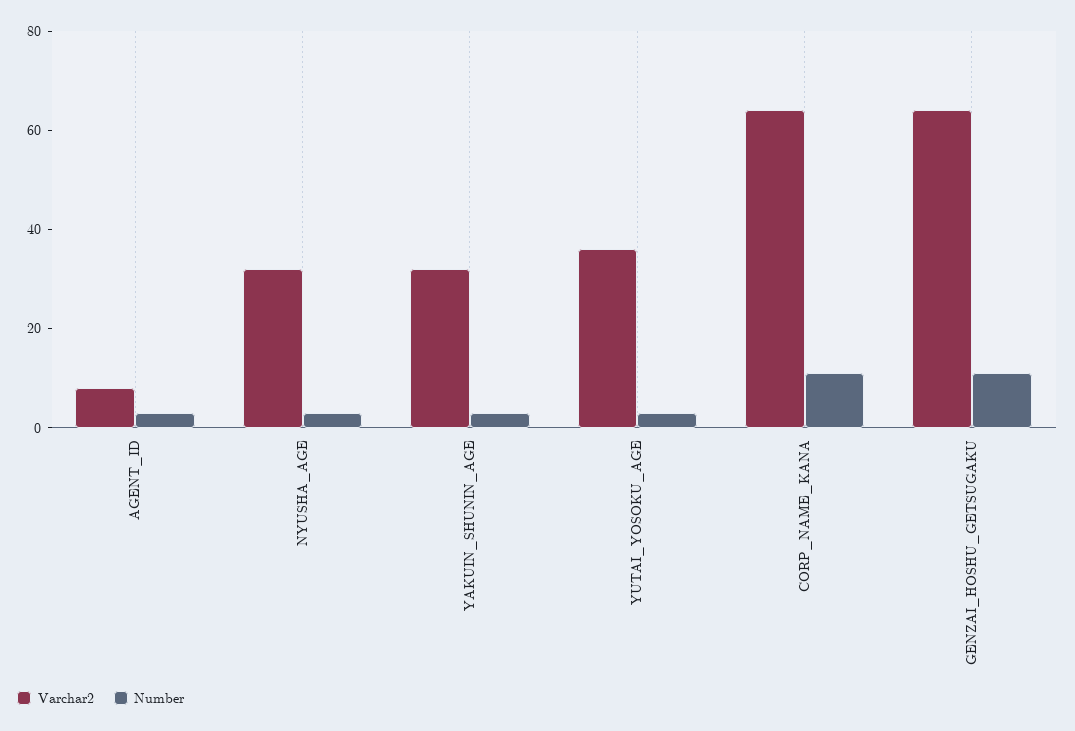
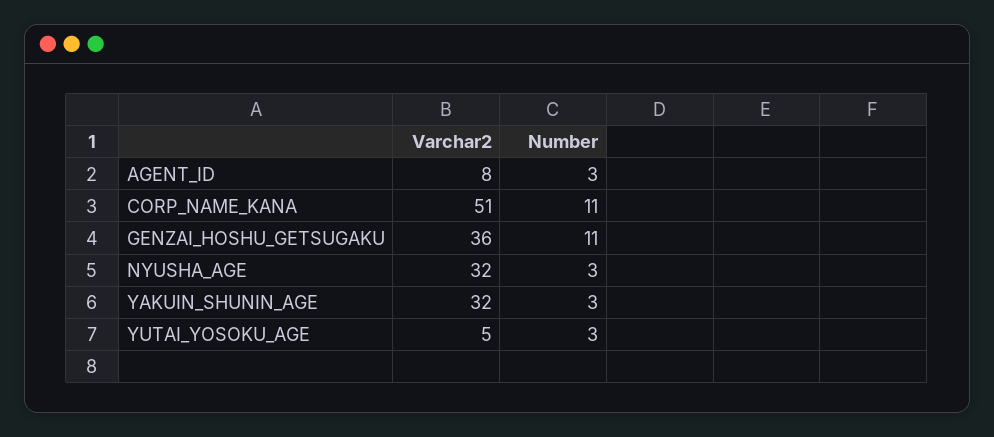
  {
    "Varchar2": {
      "AGENT_ID": 8,
      "NYUSHA_AGE": 32,
      "YAKUIN_SHUNIN_AGE": 32,
-     "YUTAI_YOSOKU_AGE": 35,
+     "YUTAI_YOSOKU_AGE": 5,
-     "CORP_NAME_KANA": 65,
+     "CORP_NAME_KANA": 51,
-     "GENZAI_HOSHU_GETSUGAKU": 65
+     "GENZAI_HOSHU_GETSUGAKU": 36
    },
    "Number": {
      "AGENT_ID": 3,
      "NYUSHA_AGE": 3,
      "YAKUIN_SHUNIN_AGE": 3,
      "YUTAI_YOSOKU_AGE": 3,
      "CORP_NAME_KANA": 11,
      "GENZAI_HOSHU_GETSUGAKU": 11
    }
  }

